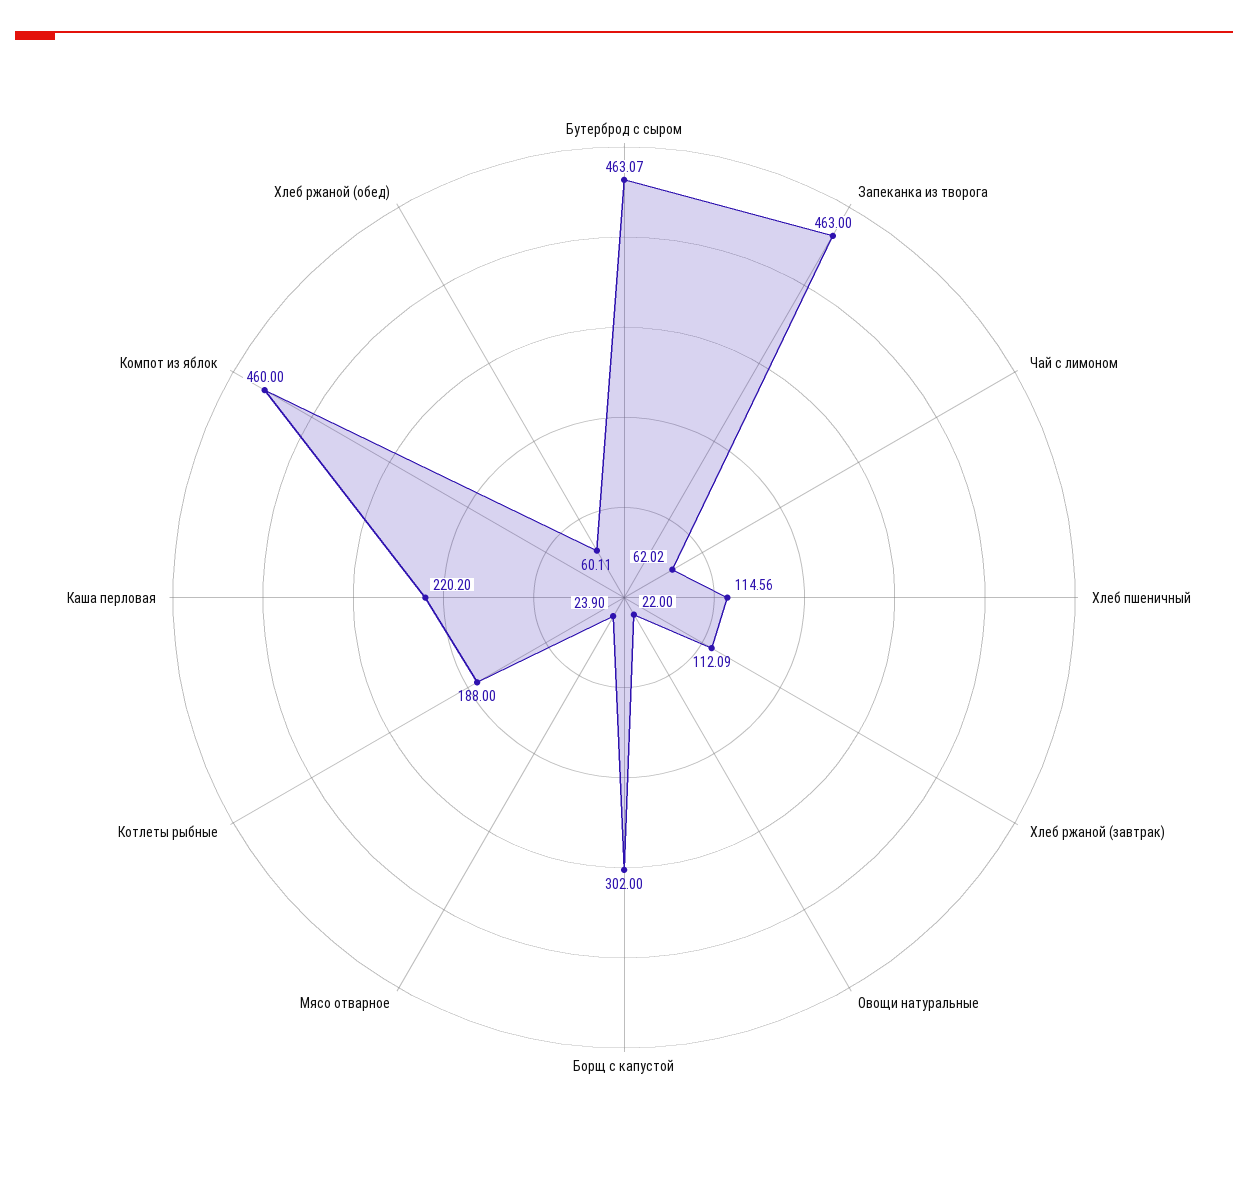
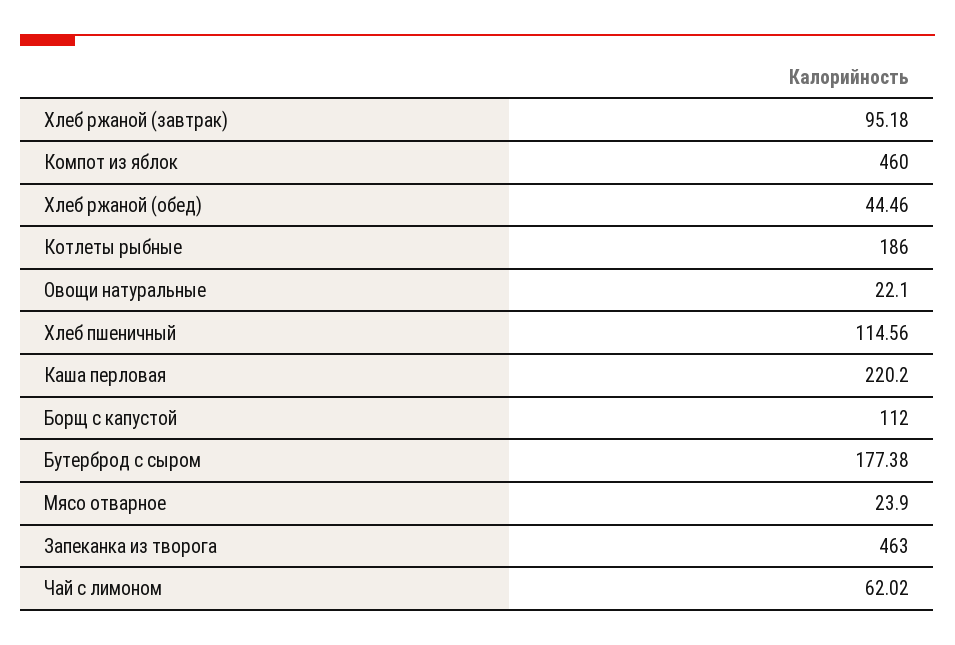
  {
-   "Бутерброд с сыром": 463.07,
+   "Бутерброд с сыром": 177.38,
    "Запеканка из творога": 463,
    "Чай с лимоном": 62.02,
    "Хлеб пшеничный": 114.56,
-   "Хлеб ржаной (завтрак)": 112.09,
+   "Хлеб ржаной (завтрак)": 95.18,
-   "Овощи натуральные": 22,
+   "Овощи натуральные": 22.1,
-   "Борщ с капустой": 302,
+   "Борщ с капустой": 112,
    "Мясо отварное": 23.9,
-   "Котлеты рыбные": 188,
+   "Котлеты рыбные": 186,
    "Каша перловая": 220.2,
    "Компот из яблок": 460,
-   "Хлеб ржаной (обед)": 60.11
+   "Хлеб ржаной (обед)": 44.46
  }

